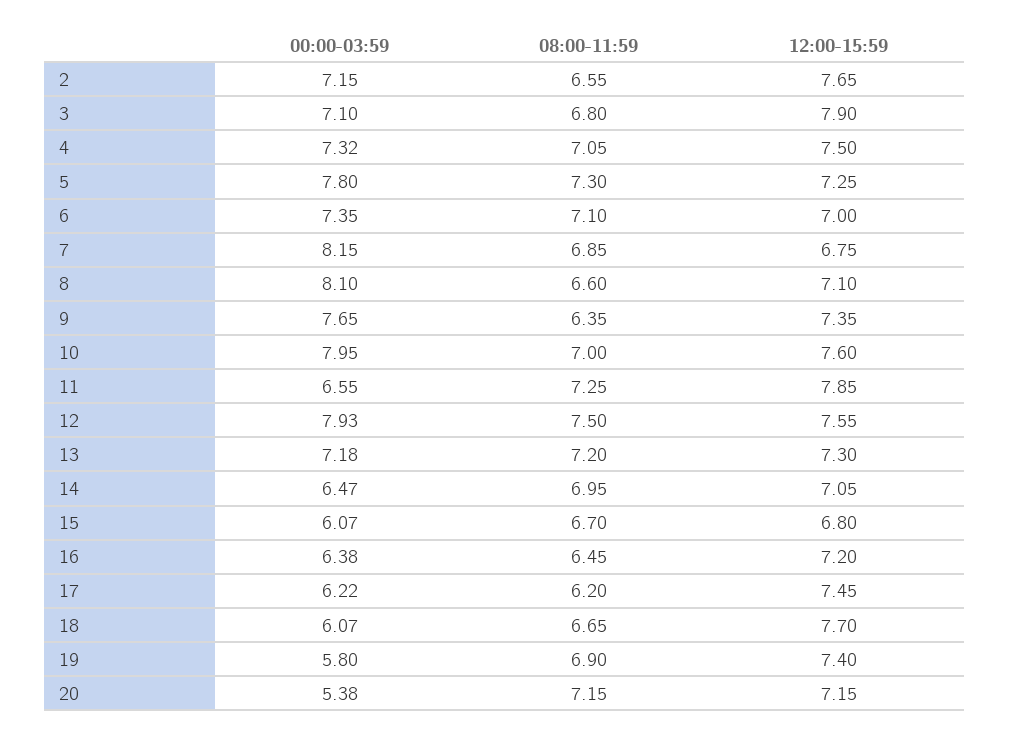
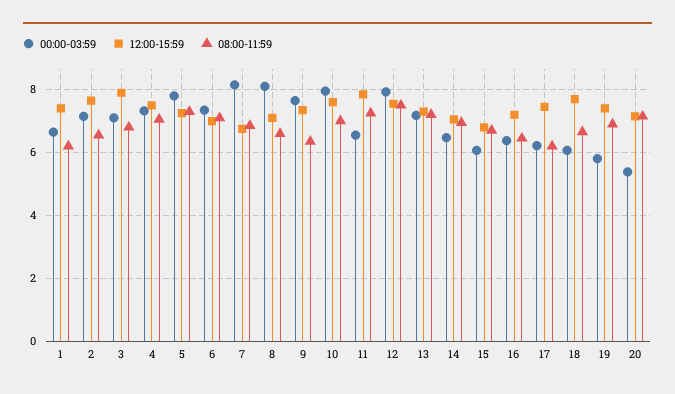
  {
    "00:00-03:59": {
      "2": 7.15,
      "3": 7.1,
      "4": 7.32,
      "5": 7.8,
      "6": 7.35,
      "7": 8.15,
      "8": 8.1,
      "9": 7.65,
      "10": 7.95,
      "11": 6.55,
      "12": 7.93,
      "13": 7.18,
      "14": 6.47,
      "15": 6.07,
      "16": 6.38,
      "17": 6.22,
      "18": 6.07,
      "19": 5.8,
-     "20": 5.38
+     "20": 5.38,
+     "1": 6.6
    },
    "08:00-11:59": {
      "2": 6.55,
      "3": 6.8,
      "4": 7.05,
      "5": 7.3,
      "6": 7.1,
      "7": 6.85,
      "8": 6.6,
      "9": 6.35,
      "10": 7,
      "11": 7.25,
      "12": 7.5,
      "13": 7.2,
      "14": 6.95,
      "15": 6.7,
      "16": 6.45,
      "17": 6.2,
      "18": 6.65,
      "19": 6.9,
-     "20": 7.15
+     "20": 7.15,
+     "1": 6.2
    },
    "12:00-15:59": {
      "2": 7.65,
      "3": 7.9,
      "4": 7.5,
      "5": 7.25,
      "6": 7,
      "7": 6.75,
      "8": 7.1,
      "9": 7.35,
      "10": 7.6,
      "11": 7.85,
      "12": 7.55,
      "13": 7.3,
      "14": 7.05,
      "15": 6.8,
      "16": 7.2,
      "17": 7.45,
      "18": 7.7,
      "19": 7.4,
-     "20": 7.15
+     "20": 7.15,
+     "1": 7.4
    }
  }

